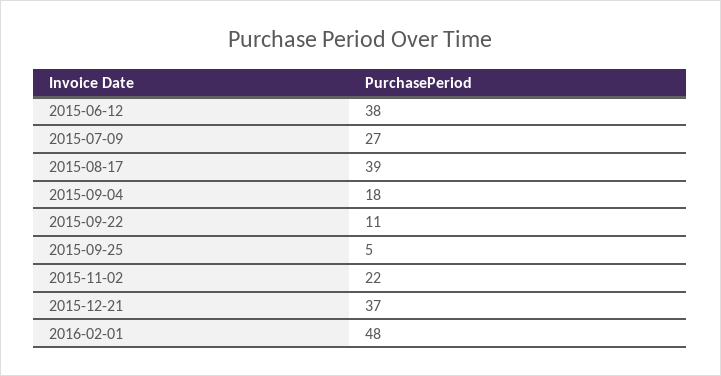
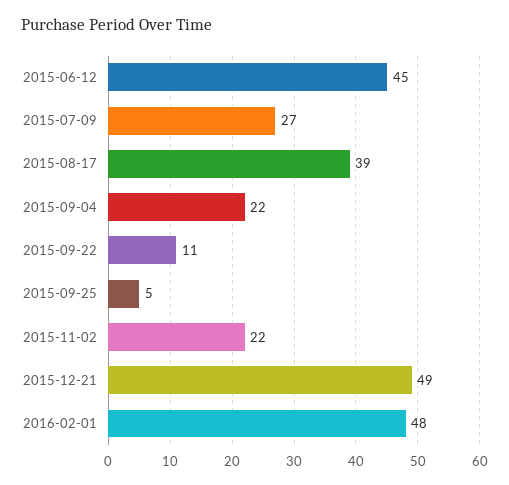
  {
-   "2015-06-12": 38,
+   "2015-06-12": 45,
    "2015-07-09": 27,
    "2015-08-17": 39,
-   "2015-09-04": 18,
+   "2015-09-04": 22,
    "2015-09-22": 11,
    "2015-09-25": 5,
    "2015-11-02": 22,
-   "2015-12-21": 37,
+   "2015-12-21": 49,
    "2016-02-01": 48
  }

